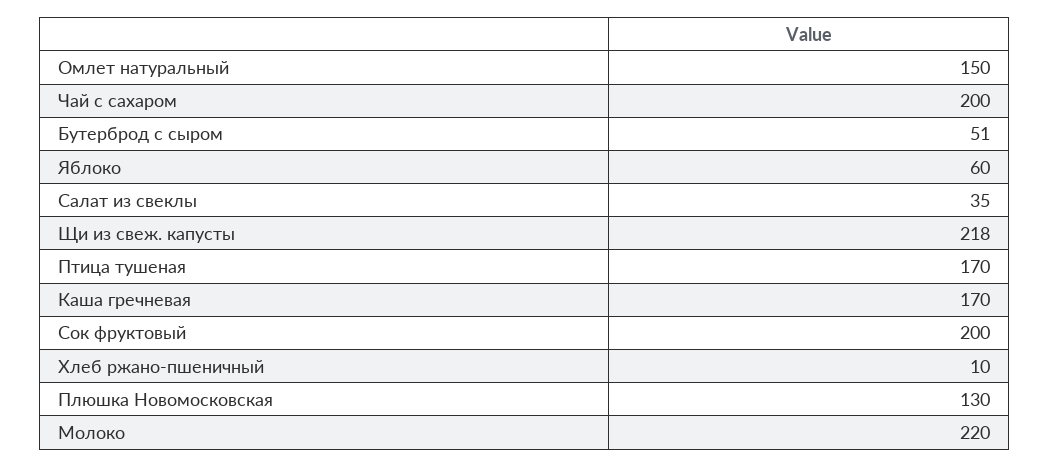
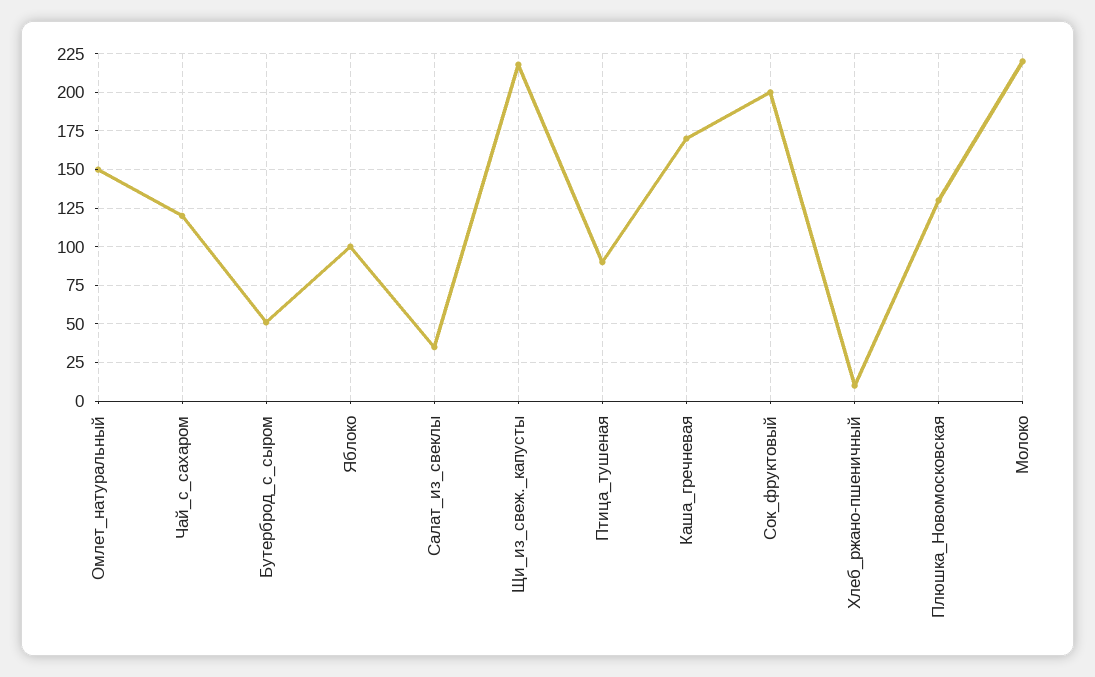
  {
    "Омлет натуральный": 150,
-   "Чай с сахаром": 200,
+   "Чай с сахаром": 120,
    "Бутерброд с сыром": 51,
-   "Яблоко": 60,
+   "Яблоко": 100,
    "Салат из свеклы": 35,
    "Щи из свеж. капусты": 218,
-   "Птица тушеная": 170,
+   "Птица тушеная": 90,
    "Каша гречневая": 170,
    "Сок фруктовый": 200,
    "Хлеб ржано-пшеничный": 10,
    "Плюшка Новомосковская": 130,
    "Молоко": 220
  }

